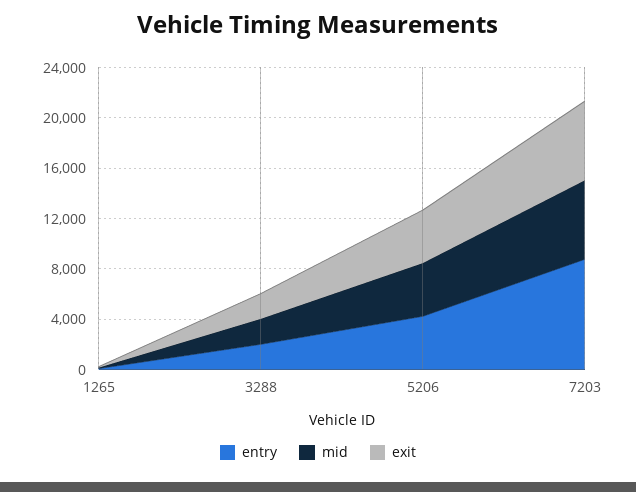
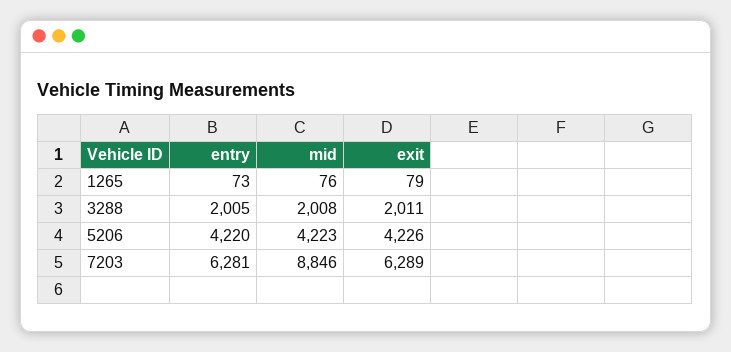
  {
    "entry": {
      "1265": 73,
      "3288": 2005,
      "5206": 4220,
-     "7203": 9000
+     "7203": 6281
    },
    "mid": {
      "1265": 76,
      "3288": 2008,
      "5206": 4223,
-     "7203": 6000
+     "7203": 8846
    },
    "exit": {
      "1265": 79,
      "3288": 2011,
      "5206": 4226,
      "7203": 6289
    }
  }

